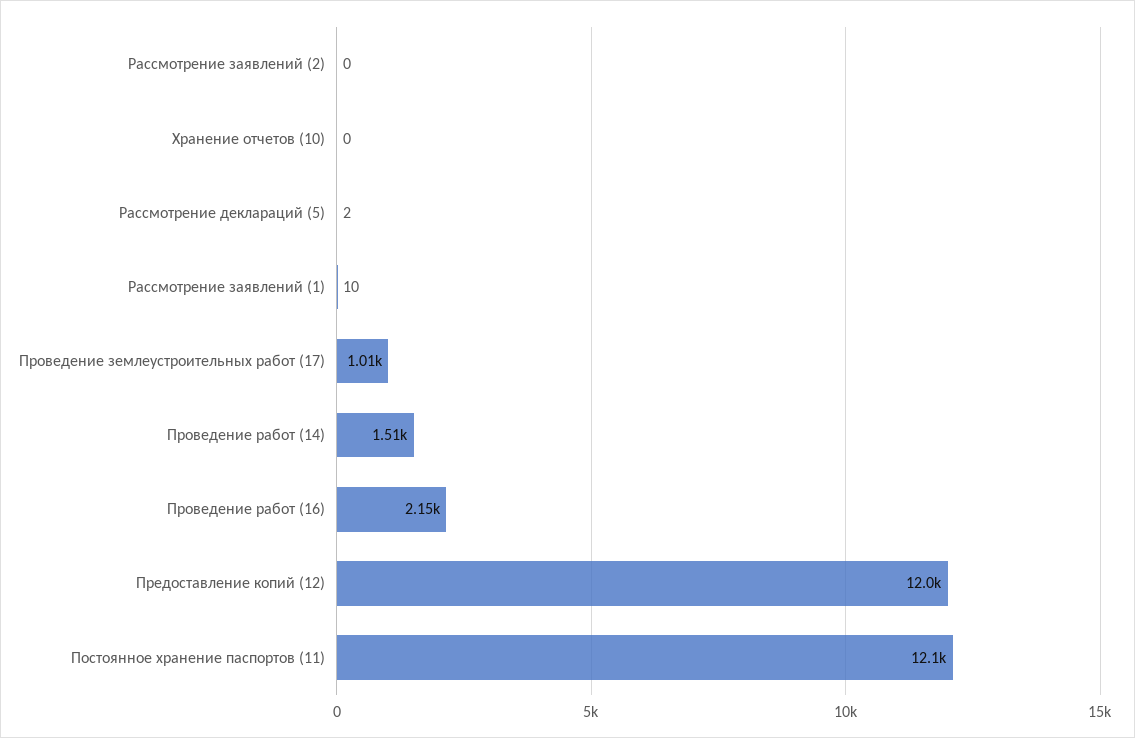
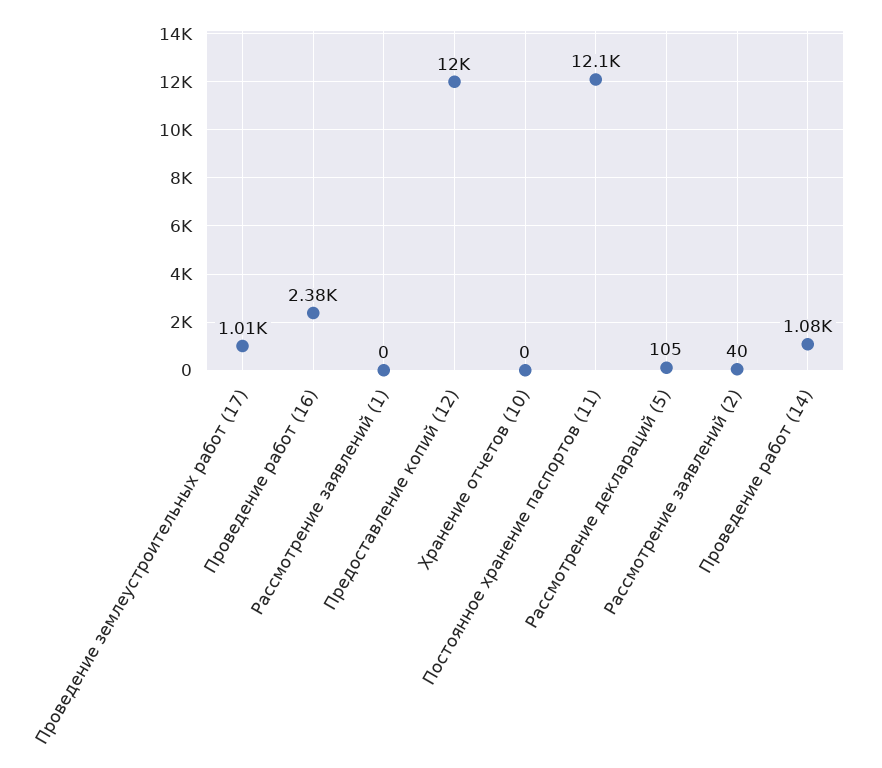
  {
-   "Рассмотрение заявлений (2)": 0,
+   "Рассмотрение заявлений (2)": 40,
    "Хранение отчетов (10)": 0,
-   "Рассмотрение деклараций (5)": 2,
+   "Рассмотрение деклараций (5)": 105,
-   "Рассмотрение заявлений (1)": 10,
+   "Рассмотрение заявлений (1)": 0,
    "Проведение землеустроительных работ (17)": 1010,
-   "Проведение работ (14)": 1510,
+   "Проведение работ (14)": 1080,
-   "Проведение работ (16)": 2150,
+   "Проведение работ (16)": 2380,
    "Предоставление копий (12)": 12000,
    "Постоянное хранение паспортов (11)": 12100
  }

